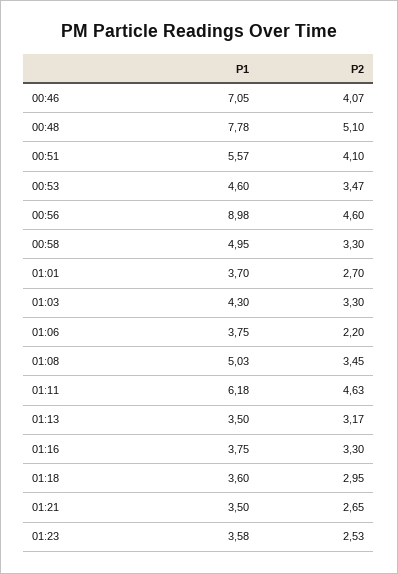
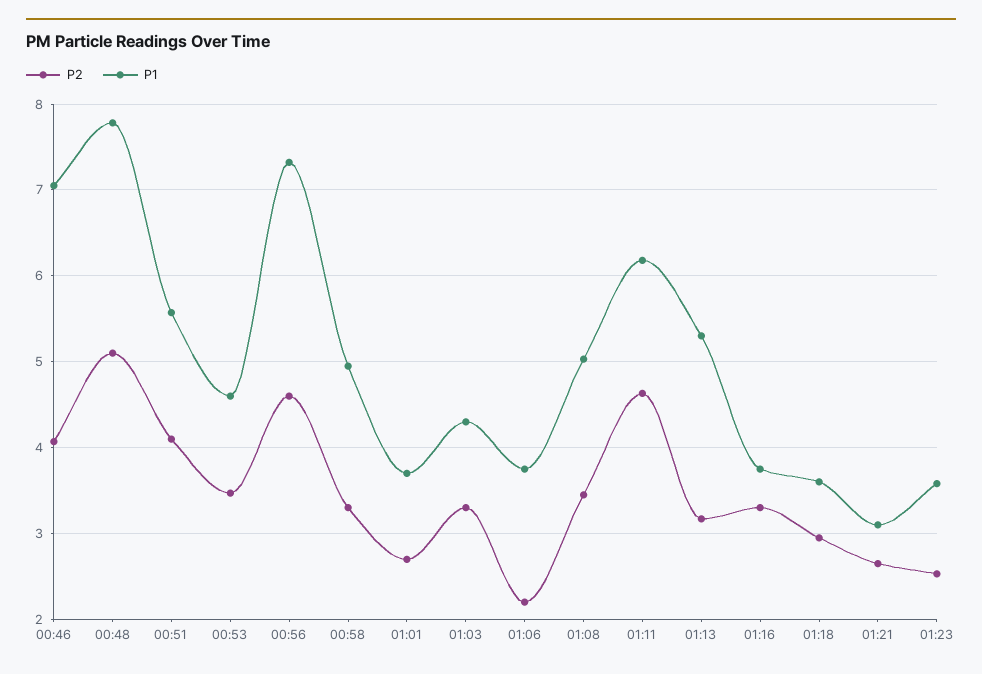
  {
    "P1": {
      "00:46": 7.05,
      "00:48": 7.78,
      "00:51": 5.57,
      "00:53": 4.6,
-     "00:56": 8.98,
+     "00:56": 7.3,
      "00:58": 4.95,
      "01:01": 3.7,
      "01:03": 4.3,
      "01:06": 3.75,
      "01:08": 5.03,
      "01:11": 6.18,
-     "01:13": 3.5,
+     "01:13": 5.3,
      "01:16": 3.75,
      "01:18": 3.6,
-     "01:21": 3.5,
+     "01:21": 3.1,
      "01:23": 3.58
    },
    "P2": {
      "00:46": 4.07,
      "00:48": 5.1,
      "00:51": 4.1,
      "00:53": 3.47,
      "00:56": 4.6,
      "00:58": 3.3,
      "01:01": 2.7,
      "01:03": 3.3,
      "01:06": 2.2,
      "01:08": 3.45,
      "01:11": 4.63,
      "01:13": 3.17,
      "01:16": 3.3,
      "01:18": 2.95,
      "01:21": 2.65,
      "01:23": 2.53
    }
  }

